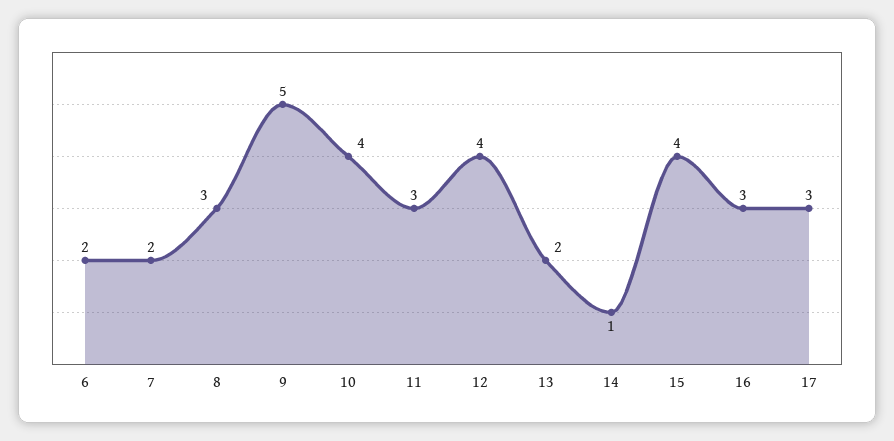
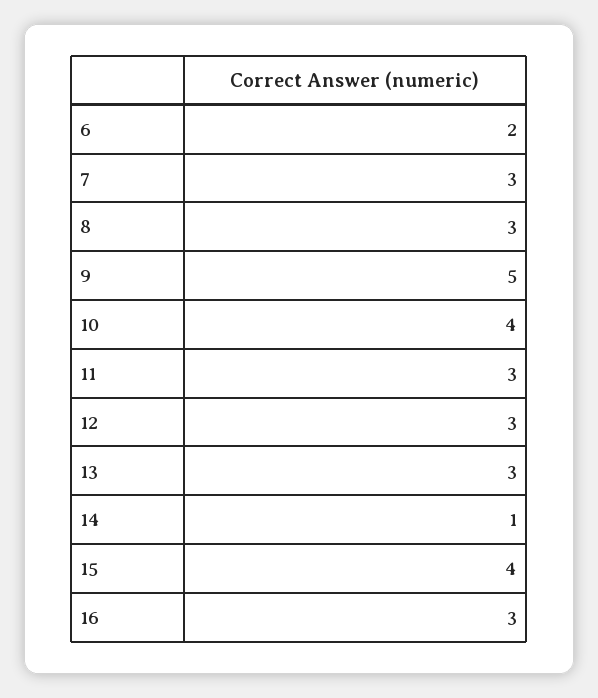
  {
    "6": 2,
-   "7": 2,
+   "7": 3,
    "8": 3,
    "9": 5,
    "10": 4,
    "11": 3,
-   "12": 4,
+   "12": 3,
-   "13": 2,
+   "13": 3,
    "14": 1,
    "15": 4,
-   "16": 3,
+   "16": 3
-   "17": 3
  }

